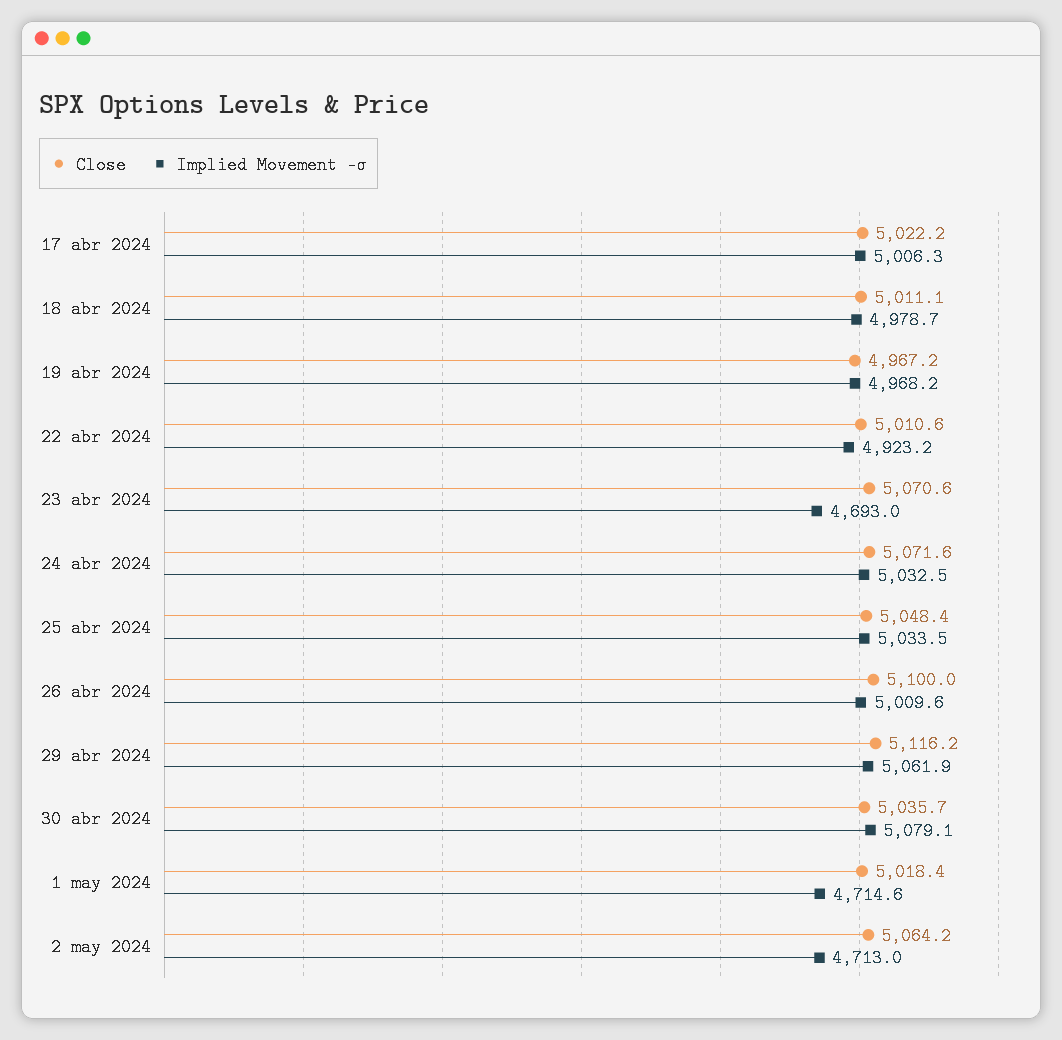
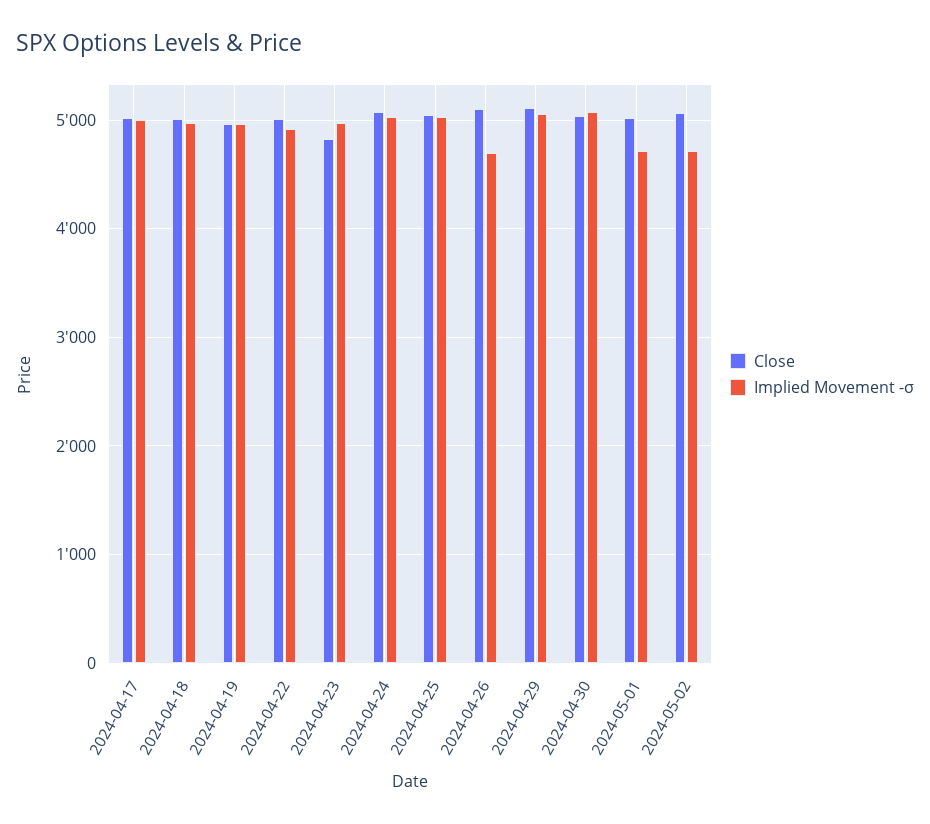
  {
    "Close": {
      "17 abr 2024": 5022.2,
      "18 abr 2024": 5011.1,
      "19 abr 2024": 4967.2,
      "22 abr 2024": 5010.6,
-     "23 abr 2024": 5070.6,
+     "23 abr 2024": 4800,
      "24 abr 2024": 5071.6,
      "25 abr 2024": 5048.4,
      "26 abr 2024": 5100,
      "29 abr 2024": 5116.2,
      "30 abr 2024": 5035.7,
      "1 may 2024": 5018.4,
      "2 may 2024": 5064.2
    },
    "Implied Movement -σ": {
      "17 abr 2024": 5006.3,
      "18 abr 2024": 4978.7,
      "19 abr 2024": 4968.2,
      "22 abr 2024": 4923.2,
-     "23 abr 2024": 4693,
+     "23 abr 2024": 5000,
      "24 abr 2024": 5032.5,
      "25 abr 2024": 5033.5,
-     "26 abr 2024": 5009.6,
+     "26 abr 2024": 4700,
      "29 abr 2024": 5061.9,
      "30 abr 2024": 5079.1,
      "1 may 2024": 4714.6,
      "2 may 2024": 4713
    }
  }

